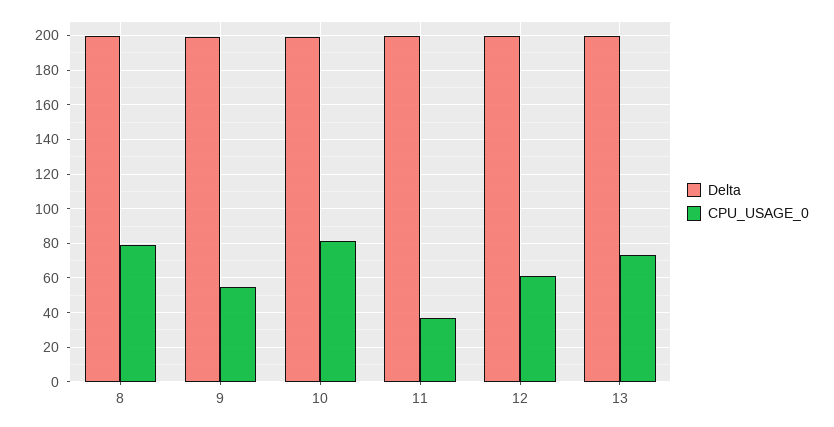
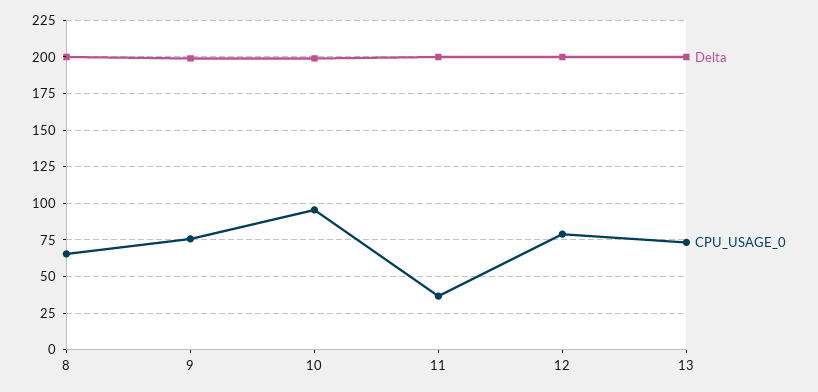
  {
    "Delta": {
      "8": 200,
      "9": 200,
      "10": 200,
      "11": 200,
      "12": 200,
      "13": 200
    },
    "CPU_USAGE_0": {
-     "8": 80,
+     "8": 65,
-     "9": 55,
+     "9": 75,
-     "10": 80,
+     "10": 95,
      "11": 35,
-     "12": 60,
+     "12": 80,
      "13": 75
    }
  }

